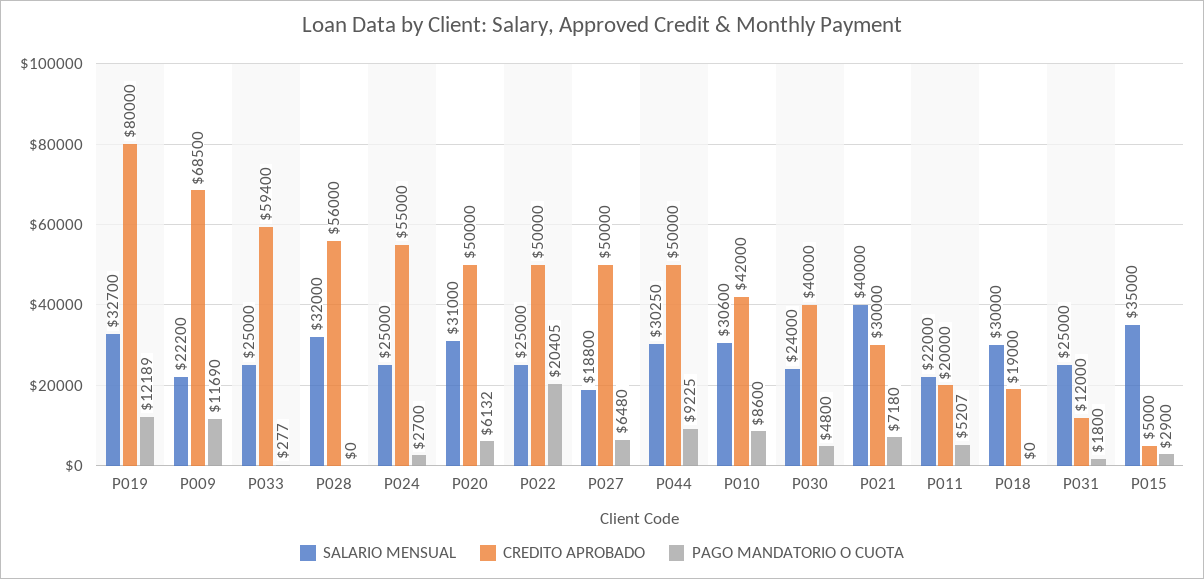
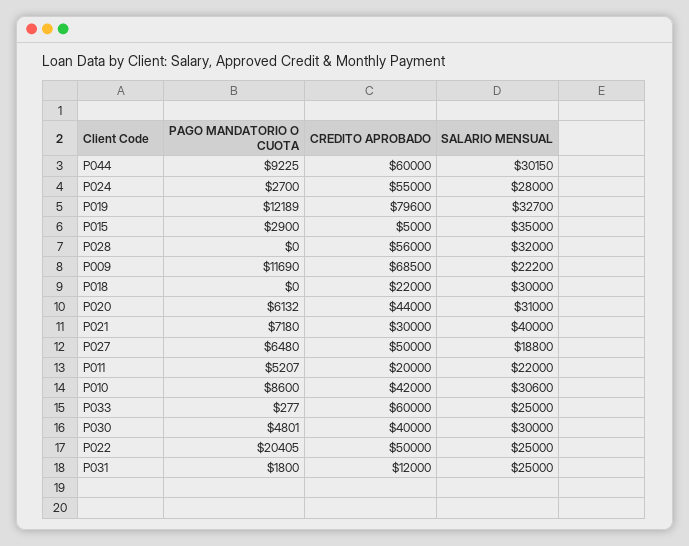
  {
    "SALARIO MENSUAL": {
      "P019": 32700,
      "P009": 22200,
      "P033": 25000,
      "P028": 32000,
-     "P024": 25000,
+     "P024": 28000,
      "P020": 31000,
      "P022": 25000,
      "P027": 18800,
-     "P044": 30250,
+     "P044": 30150,
      "P010": 30600,
-     "P030": 24000,
+     "P030": 30000,
      "P021": 40000,
      "P011": 22000,
      "P018": 30000,
      "P031": 25000,
      "P015": 35000
    },
    "CREDITO APROBADO": {
-     "P019": 80000,
+     "P019": 79600,
      "P009": 68500,
-     "P033": 59400,
+     "P033": 60000,
      "P028": 56000,
      "P024": 55000,
-     "P020": 50000,
+     "P020": 44000,
      "P022": 50000,
      "P027": 50000,
-     "P044": 50000,
+     "P044": 60000,
      "P010": 42000,
      "P030": 40000,
      "P021": 30000,
      "P011": 20000,
-     "P018": 19000,
+     "P018": 22000,
      "P031": 12000,
      "P015": 5000
    },
    "PAGO MANDATORIO O CUOTA": {
      "P019": 12189,
      "P009": 11690,
      "P033": 277,
      "P028": 0,
      "P024": 2700,
      "P020": 6132,
      "P022": 20405,
      "P027": 6480,
      "P044": 9225,
      "P010": 8600,
-     "P030": 4800,
+     "P030": 4801,
      "P021": 7180,
      "P011": 5207,
      "P018": 0,
      "P031": 1800,
      "P015": 2900
    }
  }

